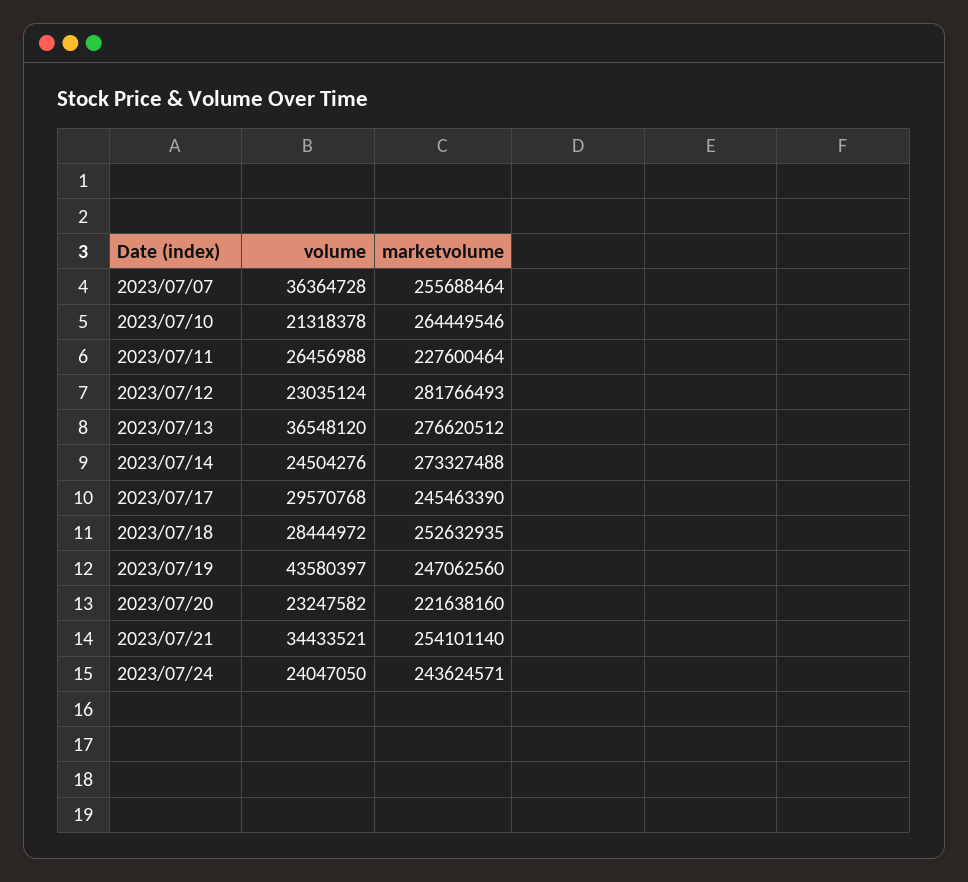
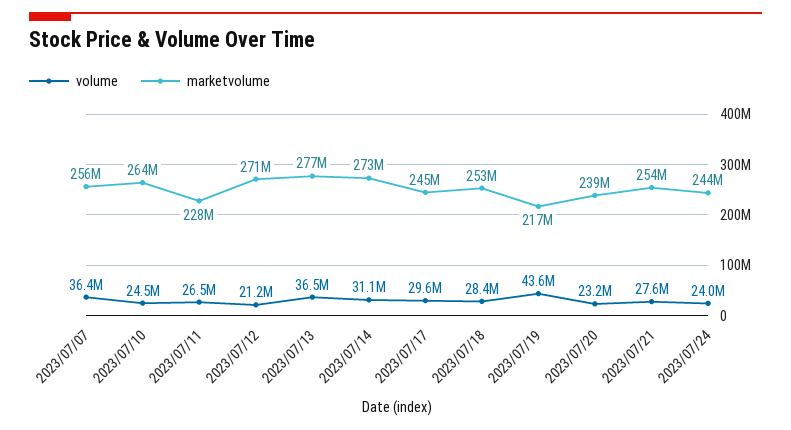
  {
    "volume": {
      "2023/07/07": 36364728,
-     "2023/07/10": 21318378,
+     "2023/07/10": 24500000,
      "2023/07/11": 26456988,
-     "2023/07/12": 23035124,
+     "2023/07/12": 21200000,
      "2023/07/13": 36548120,
-     "2023/07/14": 24504276,
+     "2023/07/14": 31100000,
      "2023/07/17": 29570768,
      "2023/07/18": 28444972,
      "2023/07/19": 43580397,
      "2023/07/20": 23247582,
-     "2023/07/21": 34433521,
+     "2023/07/21": 27600000,
      "2023/07/24": 24047050
    },
    "marketvolume": {
      "2023/07/07": 255688464,
      "2023/07/10": 264449546,
      "2023/07/11": 227600464,
-     "2023/07/12": 281766493,
+     "2023/07/12": 271000000,
      "2023/07/13": 276620512,
      "2023/07/14": 273327488,
      "2023/07/17": 245463390,
      "2023/07/18": 252632935,
-     "2023/07/19": 247062560,
+     "2023/07/19": 217000000,
-     "2023/07/20": 221638160,
+     "2023/07/20": 239000000,
      "2023/07/21": 254101140,
      "2023/07/24": 243624571
    }
  }

